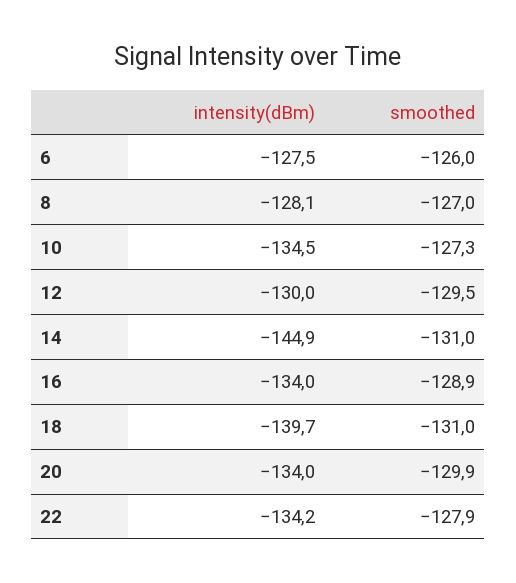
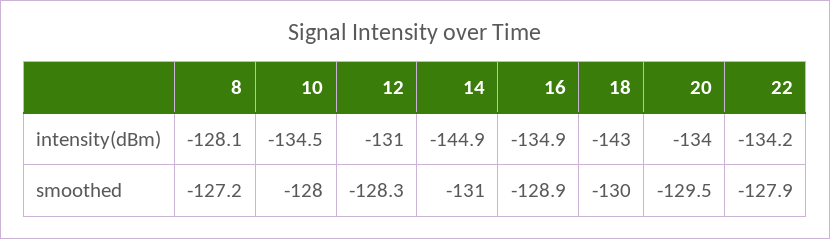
  {
    "intensity(dBm)": {
-     "6": -127.5,
      "8": -128.1,
      "10": -134.5,
-     "12": -130,
+     "12": -131,
      "14": -144.9,
-     "16": -134,
+     "16": -134.9,
-     "18": -139.7,
+     "18": -143,
      "20": -134,
      "22": -134.2
    },
    "smoothed": {
-     "6": -126,
-     "8": -127,
+     "8": -127.2,
-     "10": -127.3,
+     "10": -128,
-     "12": -129.5,
+     "12": -128.3,
      "14": -131,
      "16": -128.9,
-     "18": -131,
+     "18": -130,
-     "20": -129.9,
+     "20": -129.5,
      "22": -127.9
    }
  }

